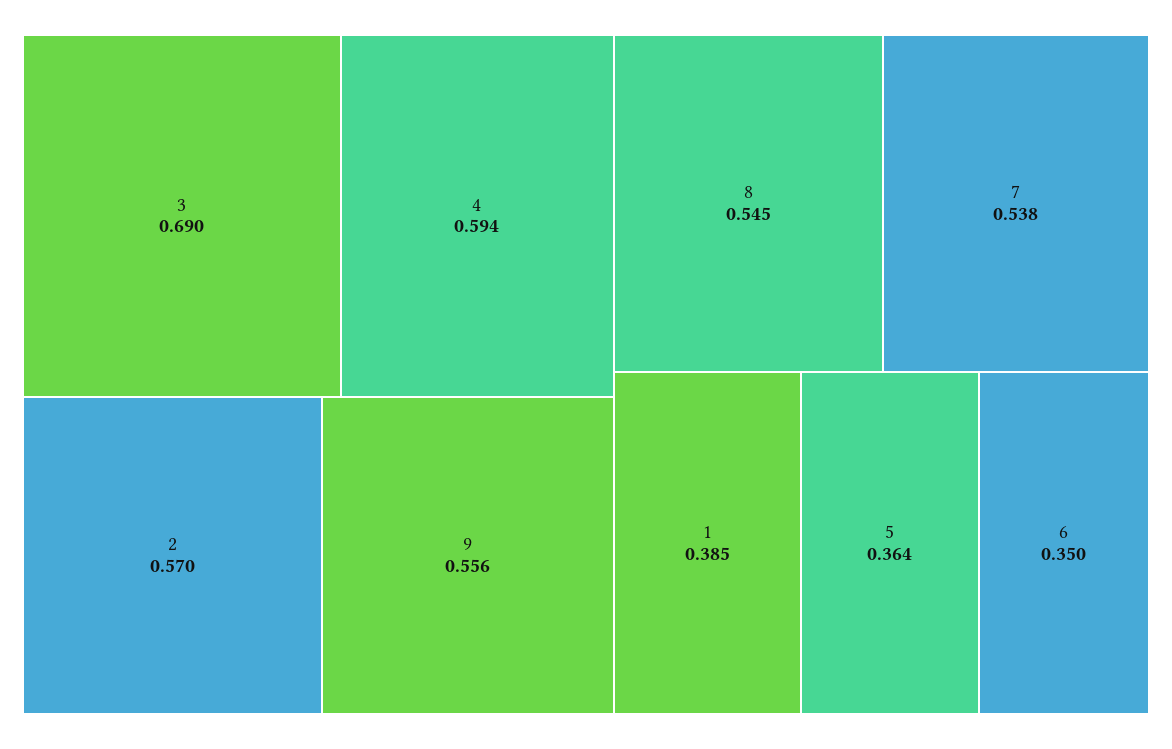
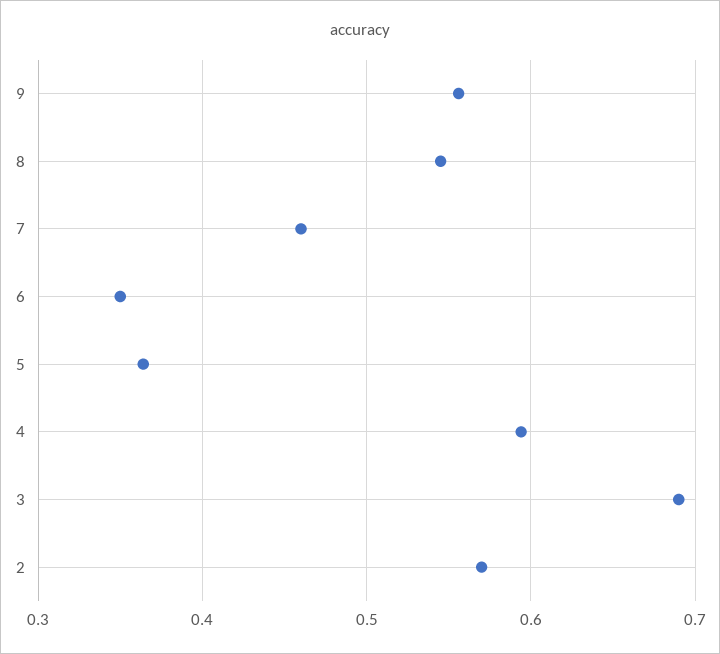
  {
    "3": 0.69,
    "4": 0.594,
    "2": 0.57,
    "9": 0.556,
    "8": 0.545,
-   "7": 0.538,
+   "7": 0.46,
-   "1": 0.385,
    "5": 0.364,
    "6": 0.35
  }

